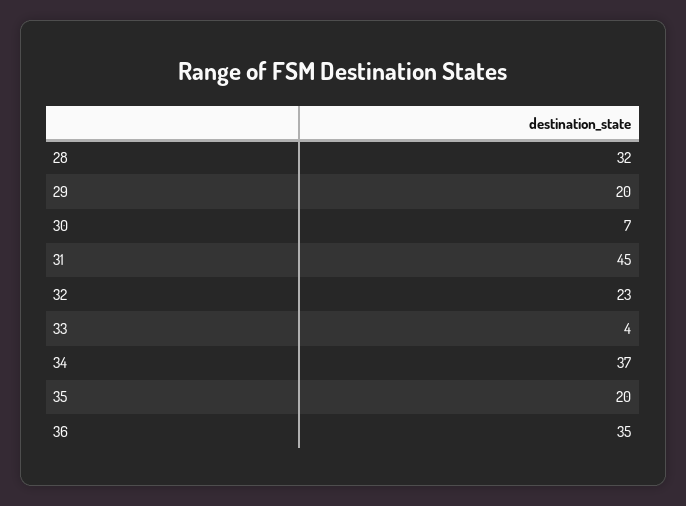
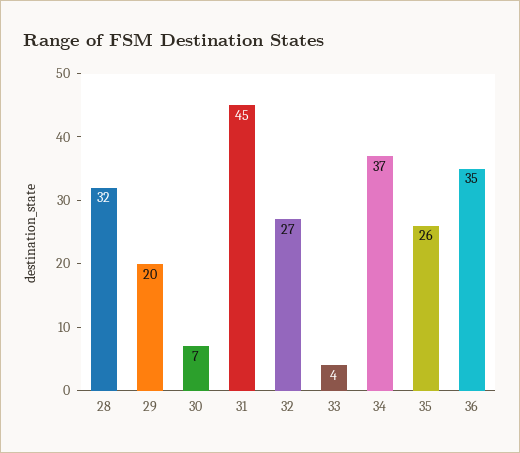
  {
    "28": 32,
    "29": 20,
    "30": 7,
    "31": 45,
-   "32": 23,
+   "32": 27,
    "33": 4,
    "34": 37,
-   "35": 20,
+   "35": 26,
    "36": 35
  }

